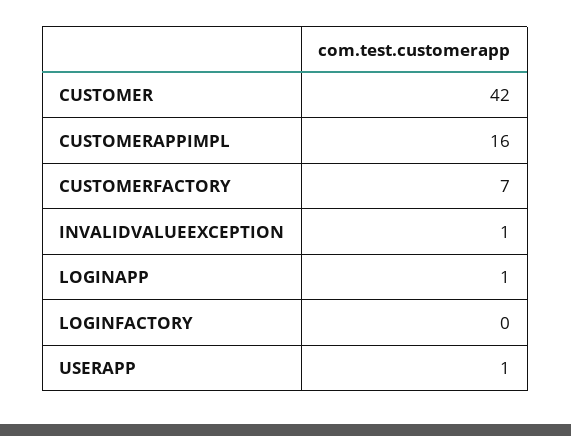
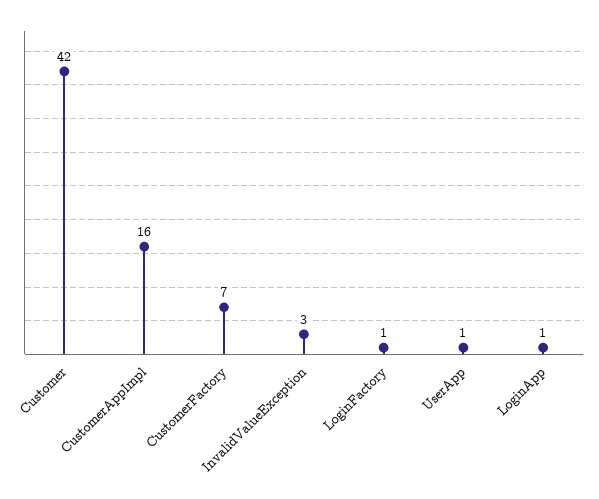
  {
    "CUSTOMER": 42,
    "CUSTOMERAPPIMPL": 16,
    "CUSTOMERFACTORY": 7,
-   "INVALIDVALUEEXCEPTION": 1,
+   "INVALIDVALUEEXCEPTION": 3,
    "LOGINAPP": 1,
-   "LOGINFACTORY": 0,
+   "LOGINFACTORY": 1,
    "USERAPP": 1
  }

